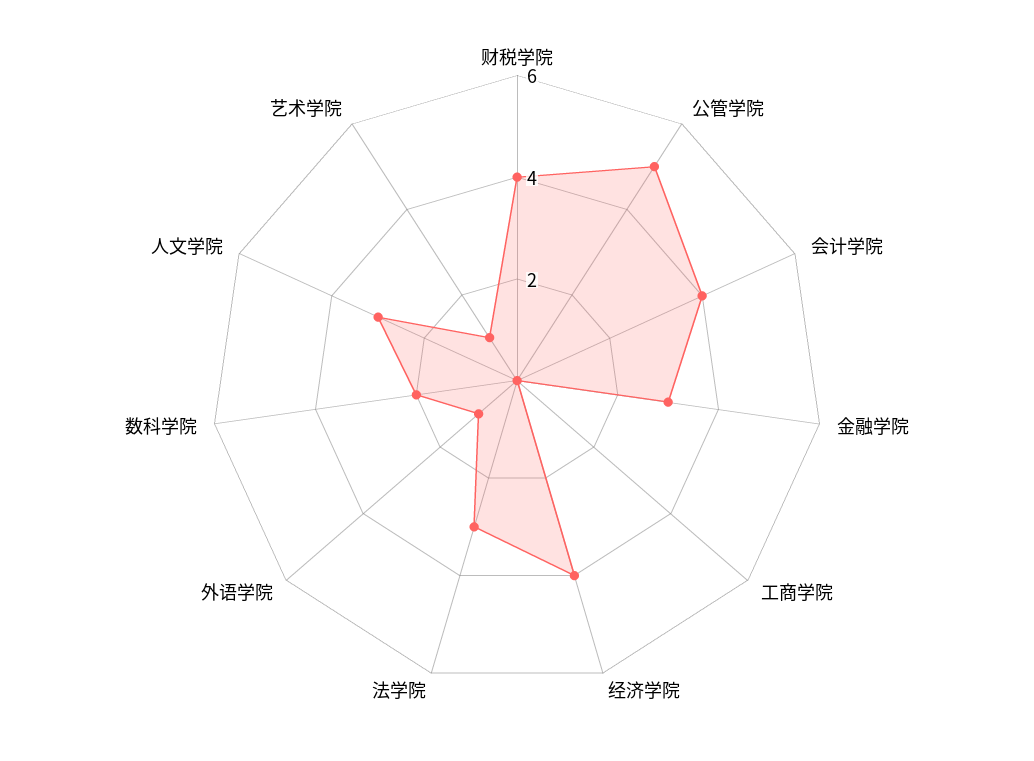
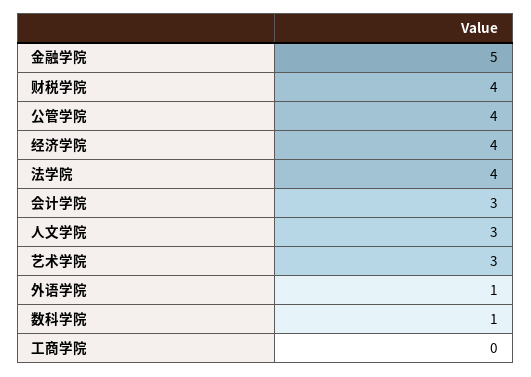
  {
    "财税学院": 4,
-   "公管学院": 5,
+   "公管学院": 4,
-   "会计学院": 4,
+   "会计学院": 3,
-   "金融学院": 3,
+   "金融学院": 5,
    "工商学院": 0,
    "经济学院": 4,
-   "法学院": 3,
+   "法学院": 4,
    "外语学院": 1,
-   "数科学院": 2,
+   "数科学院": 1,
    "人文学院": 3,
-   "艺术学院": 1
+   "艺术学院": 3
  }

